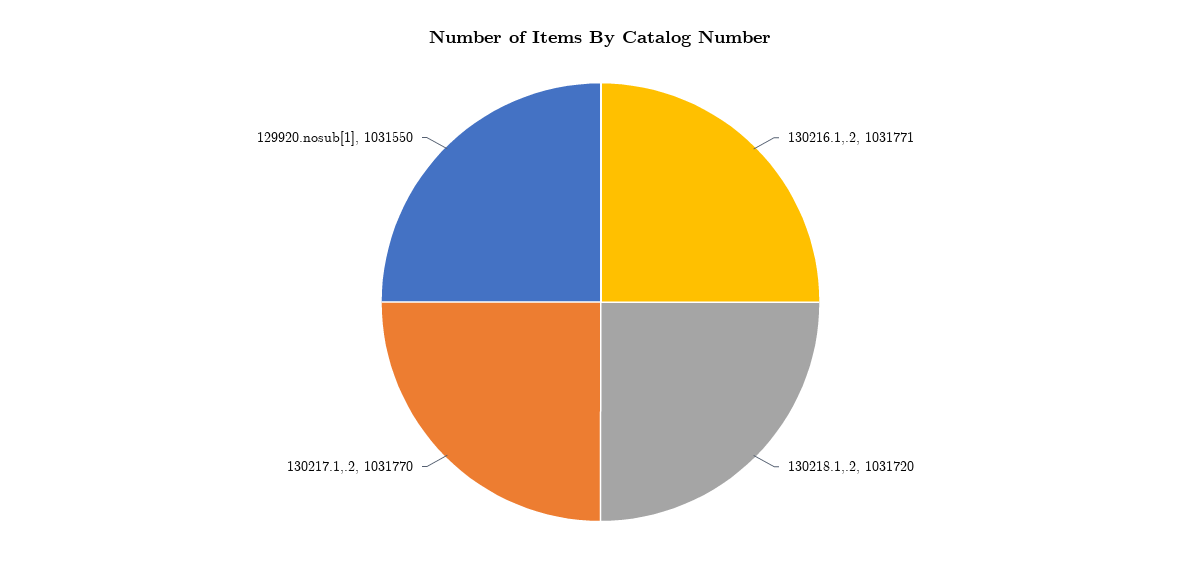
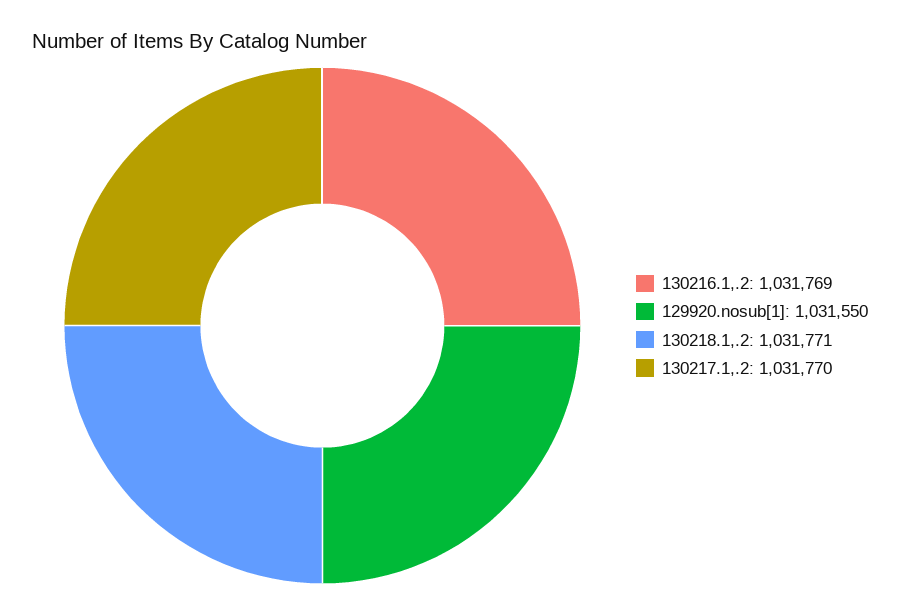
  {
-   "130216.1,.2": 1031771,
+   "130216.1,.2": 1031769,
-   "130218.1,.2": 1031720,
+   "130218.1,.2": 1031771,
    "130217.1,.2": 1031770,
    "129920.nosub[1]": 1031550
  }

